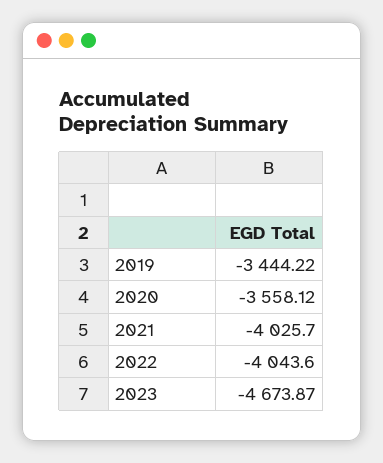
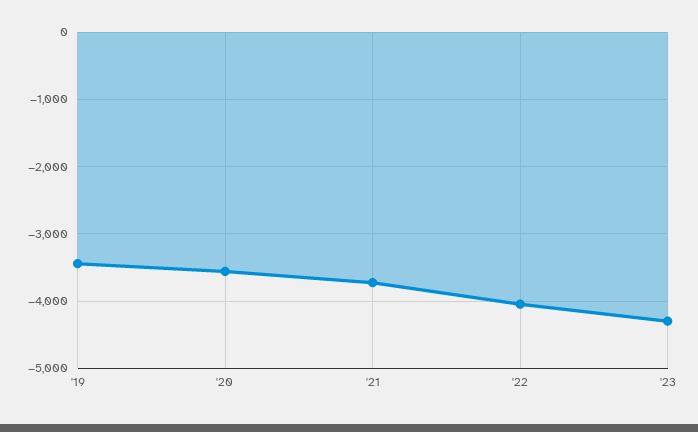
  {
    "2019": -3444.22,
    "2020": -3558.12,
-   "2021": -4025.7,
+   "2021": -3700,
    "2022": -4043.6,
-   "2023": -4673.87
+   "2023": -4300
  }

